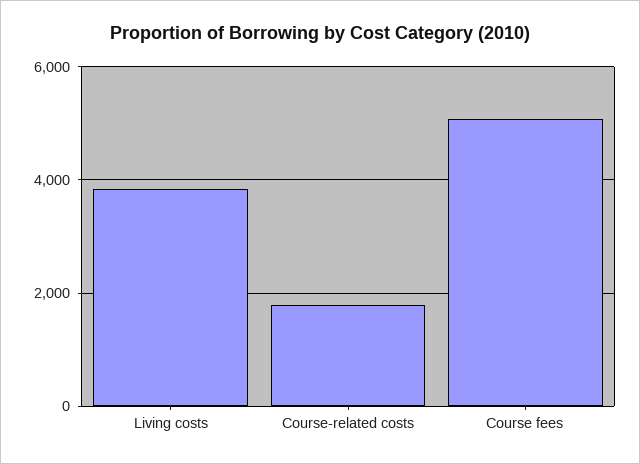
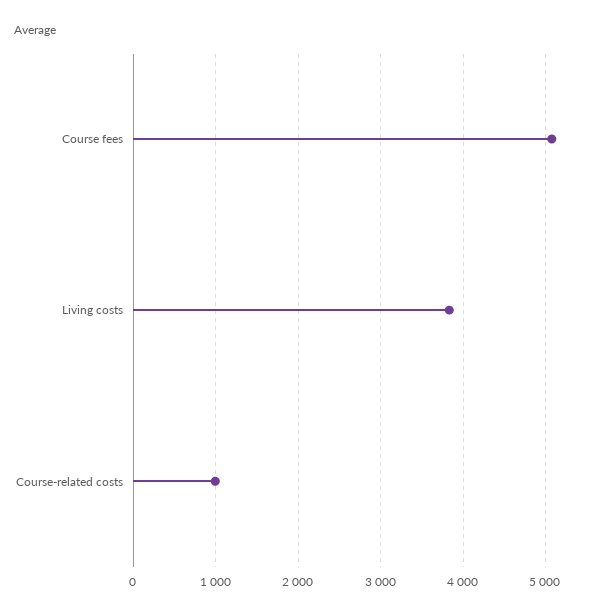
  {
    "Living costs": 3800,
-   "Course-related costs": 1800,
+   "Course-related costs": 1000,
    "Course fees": 5100
  }

